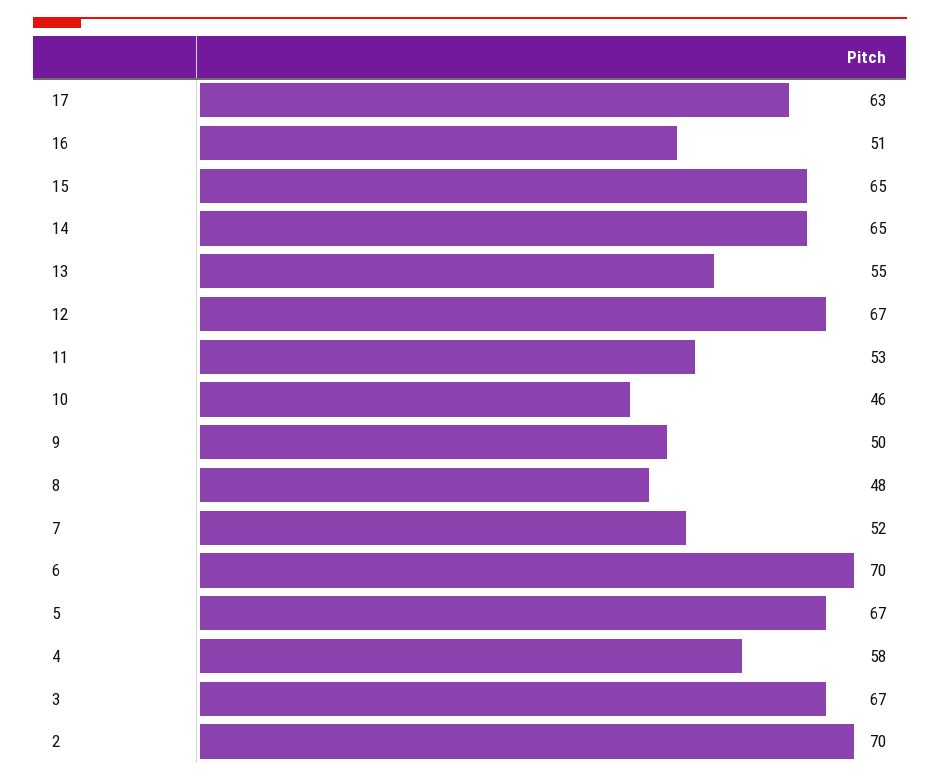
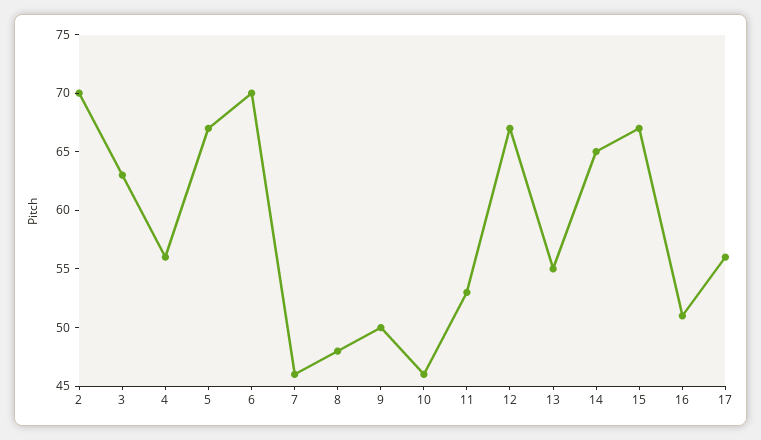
  {
-   "17": 63,
+   "17": 56,
    "16": 51,
-   "15": 65,
+   "15": 67,
    "14": 65,
    "13": 55,
    "12": 67,
    "11": 53,
    "10": 46,
    "9": 50,
    "8": 48,
-   "7": 52,
+   "7": 46,
    "6": 70,
    "5": 67,
-   "4": 58,
+   "4": 56,
-   "3": 67,
+   "3": 63,
    "2": 70
  }

